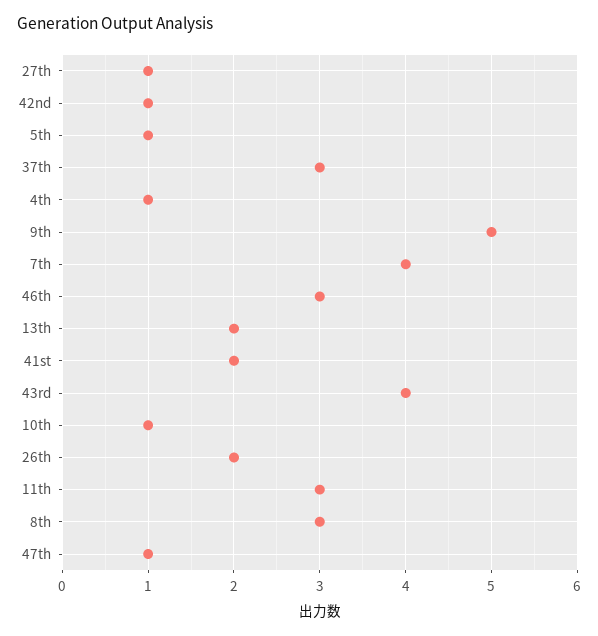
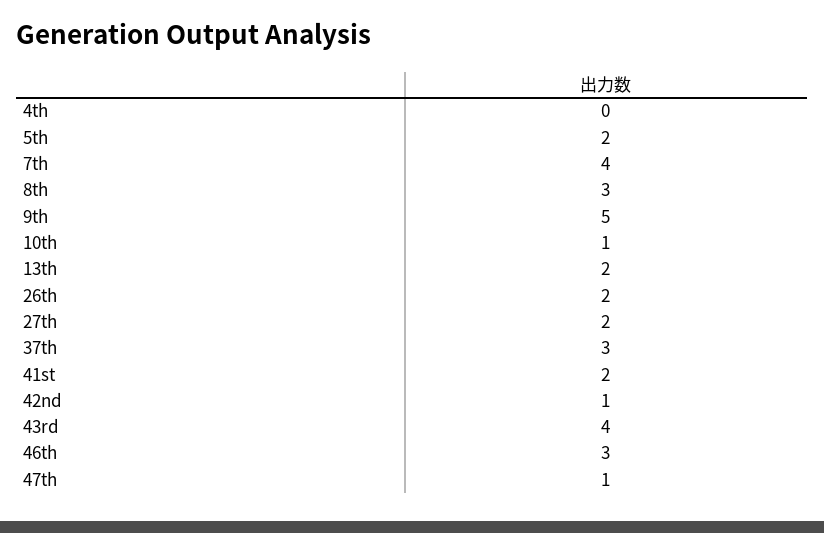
  {
-   "27th": 1,
+   "27th": 2,
    "42nd": 1,
-   "5th": 1,
+   "5th": 2,
    "37th": 3,
-   "4th": 1,
+   "4th": 0,
    "9th": 5,
    "7th": 4,
    "46th": 3,
    "13th": 2,
    "41st": 2,
    "43rd": 4,
    "10th": 1,
    "26th": 2,
-   "11th": 3,
    "8th": 3,
    "47th": 1
  }

